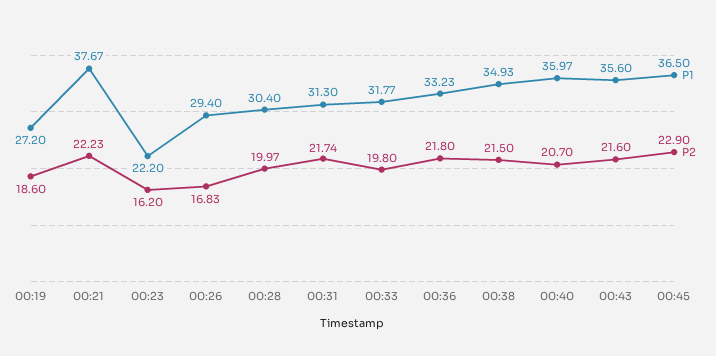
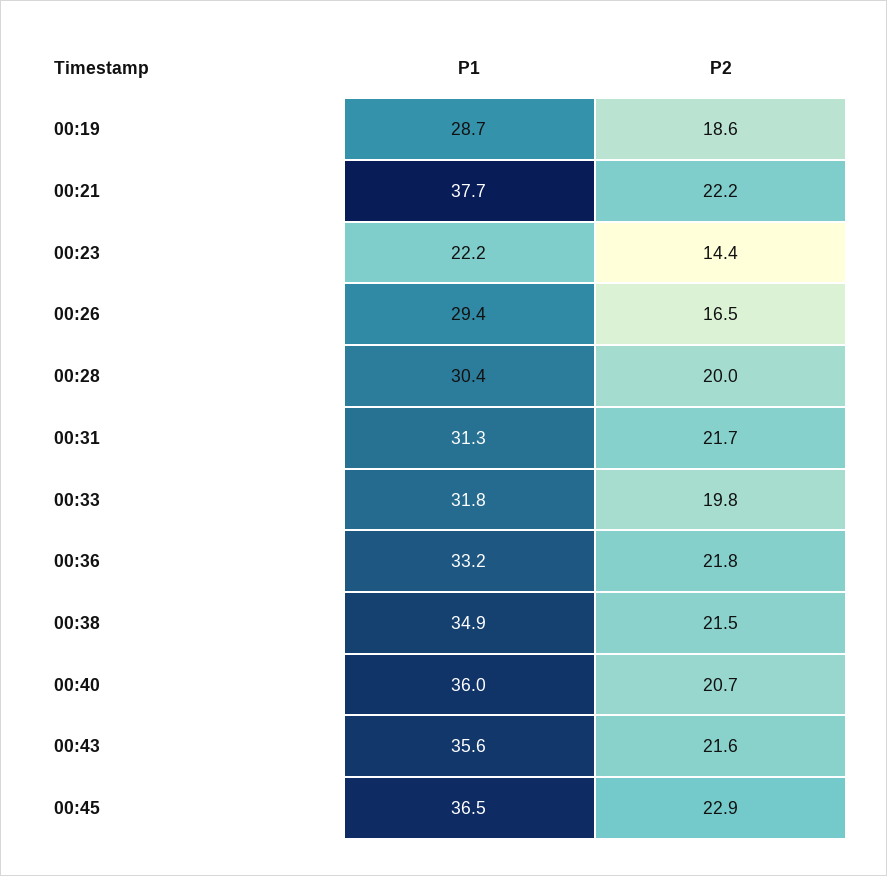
  {
    "P1": {
-     "00:19": 27.2,
+     "00:19": 28.7,
      "00:21": 37.67,
      "00:23": 22.2,
      "00:26": 29.4,
      "00:28": 30.4,
      "00:31": 31.3,
      "00:33": 31.77,
      "00:36": 33.23,
      "00:38": 34.93,
      "00:40": 35.97,
      "00:43": 35.6,
      "00:45": 36.5
    },
    "P2": {
      "00:19": 18.6,
      "00:21": 22.23,
-     "00:23": 16.2,
+     "00:23": 14.4,
-     "00:26": 16.83,
+     "00:26": 16.5,
      "00:28": 19.97,
      "00:31": 21.74,
      "00:33": 19.8,
      "00:36": 21.8,
      "00:38": 21.5,
      "00:40": 20.7,
      "00:43": 21.6,
      "00:45": 22.9
    }
  }

